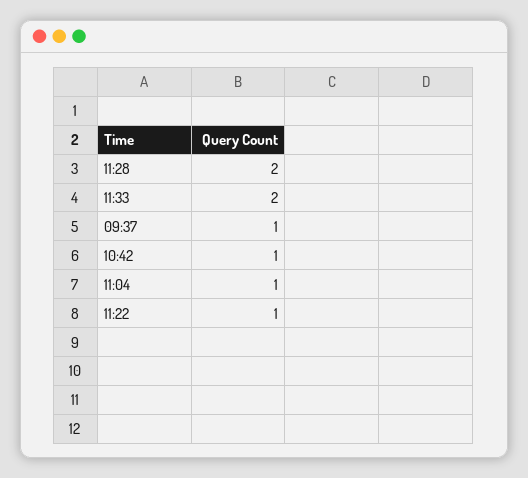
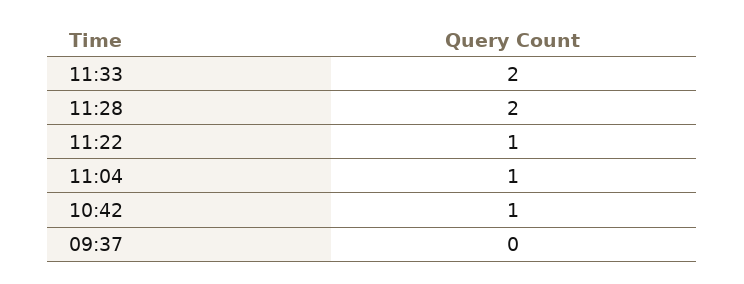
  {
    "11:28": 2,
    "11:33": 2,
-   "09:37": 1,
+   "09:37": 0,
    "10:42": 1,
    "11:04": 1,
    "11:22": 1
  }

